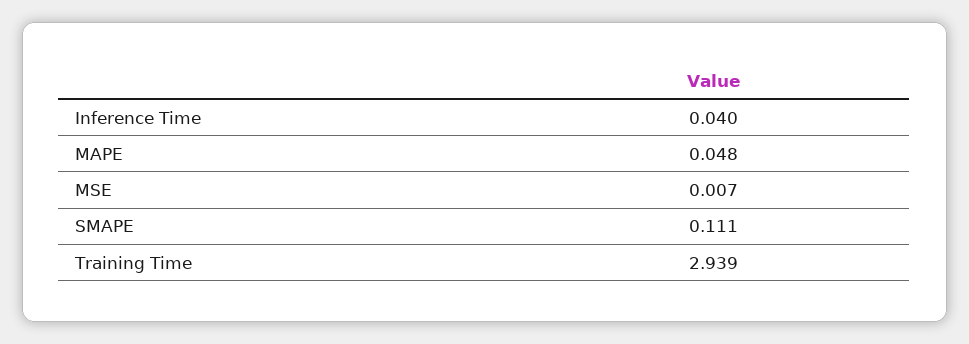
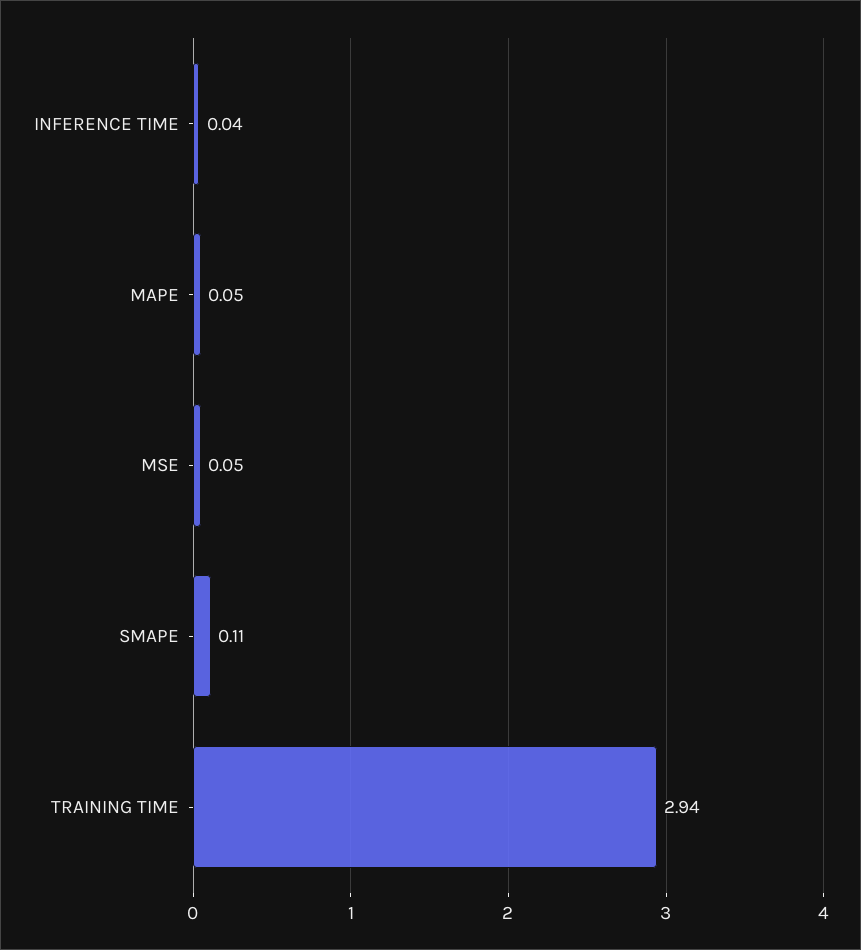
  {
    "Inference Time": 0.04,
    "MAPE": 0.048,
-   "MSE": 0.007,
+   "MSE": 0.05,
    "SMAPE": 0.111,
    "Training Time": 2.939
  }

